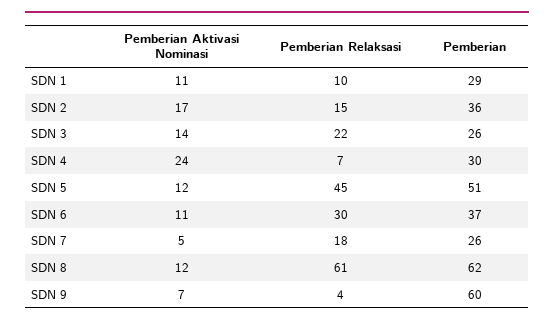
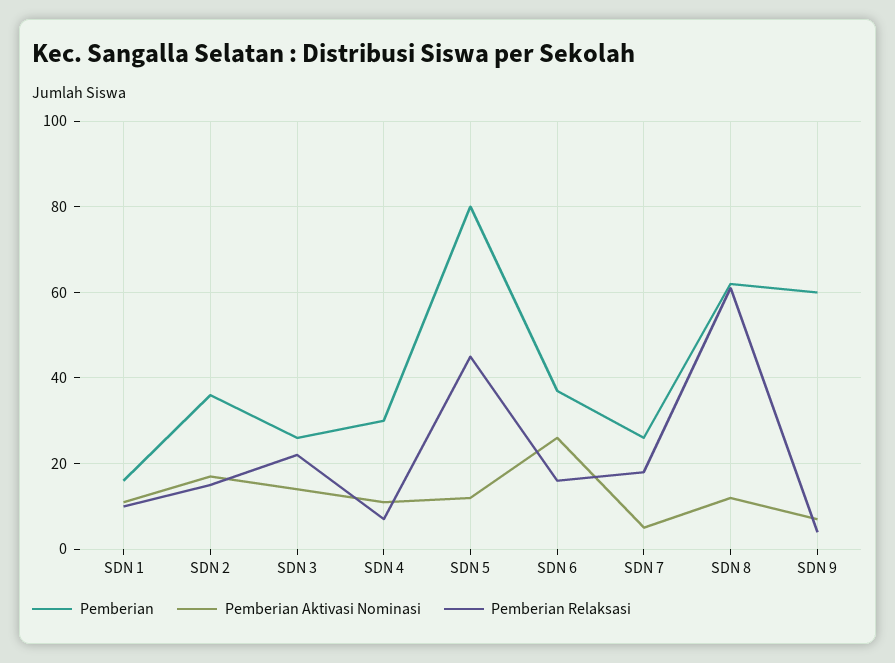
  {
    "Pemberian Aktivasi Nominasi": {
      "SDN 1": 11,
      "SDN 2": 17,
      "SDN 3": 14,
-     "SDN 4": 24,
+     "SDN 4": 10,
      "SDN 5": 12,
-     "SDN 6": 11,
+     "SDN 6": 25,
      "SDN 7": 5,
      "SDN 8": 12,
      "SDN 9": 7
    },
    "Pemberian Relaksasi": {
      "SDN 1": 10,
      "SDN 2": 15,
      "SDN 3": 22,
      "SDN 4": 7,
      "SDN 5": 45,
-     "SDN 6": 30,
+     "SDN 6": 15,
      "SDN 7": 18,
      "SDN 8": 61,
      "SDN 9": 4
    },
    "Pemberian": {
-     "SDN 1": 29,
+     "SDN 1": 15,
      "SDN 2": 36,
      "SDN 3": 26,
      "SDN 4": 30,
-     "SDN 5": 51,
+     "SDN 5": 80,
      "SDN 6": 37,
      "SDN 7": 26,
      "SDN 8": 62,
      "SDN 9": 60
    }
  }

